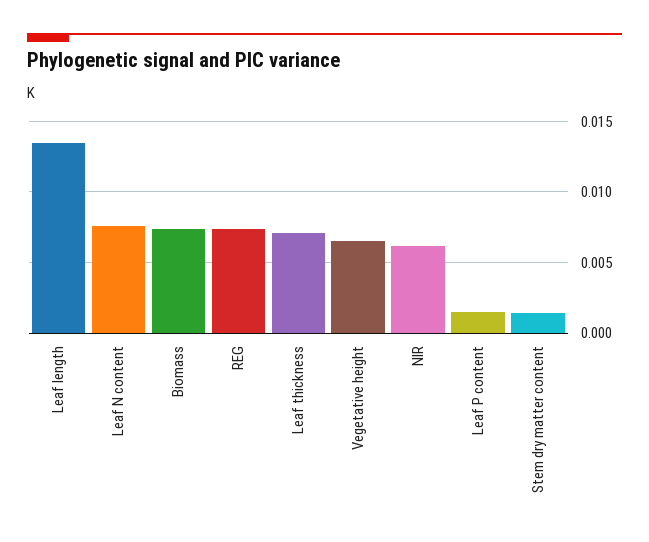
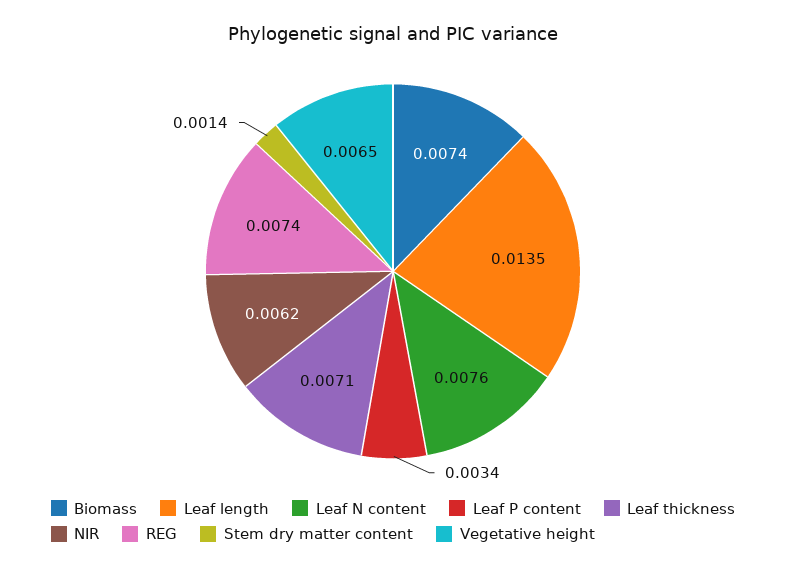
  {
    "Leaf length": 0.0135,
    "Leaf N content": 0.0076,
    "Biomass": 0.0074,
    "REG": 0.0074,
    "Leaf thickness": 0.0071,
    "Vegetative height": 0.0065,
    "NIR": 0.0062,
-   "Leaf P content": 0.0015,
+   "Leaf P content": 0.0034,
    "Stem dry matter content": 0.0014
  }

